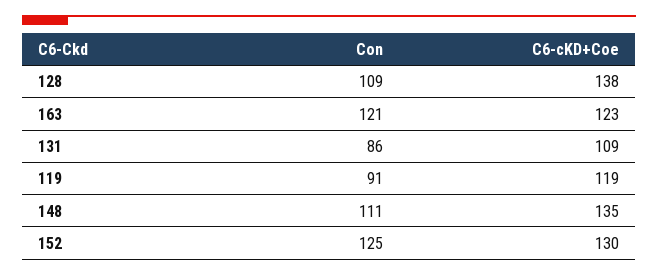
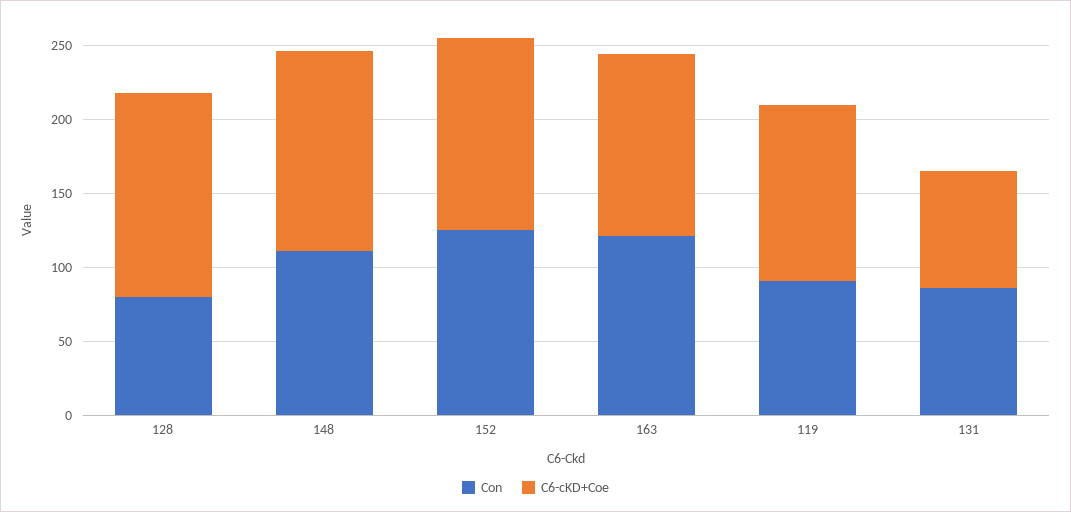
  {
    "Con": {
-     "128": 109,
+     "128": 80,
      "163": 121,
      "131": 86,
      "119": 91,
      "148": 111,
      "152": 125
    },
    "C6-cKD+Coe": {
      "128": 138,
      "163": 123,
-     "131": 109,
+     "131": 80,
      "119": 119,
      "148": 135,
      "152": 130
    }
  }

